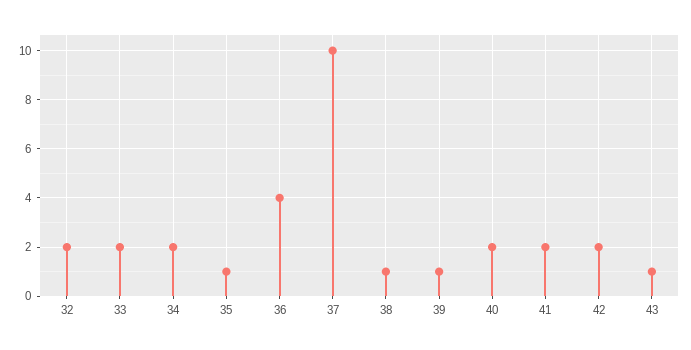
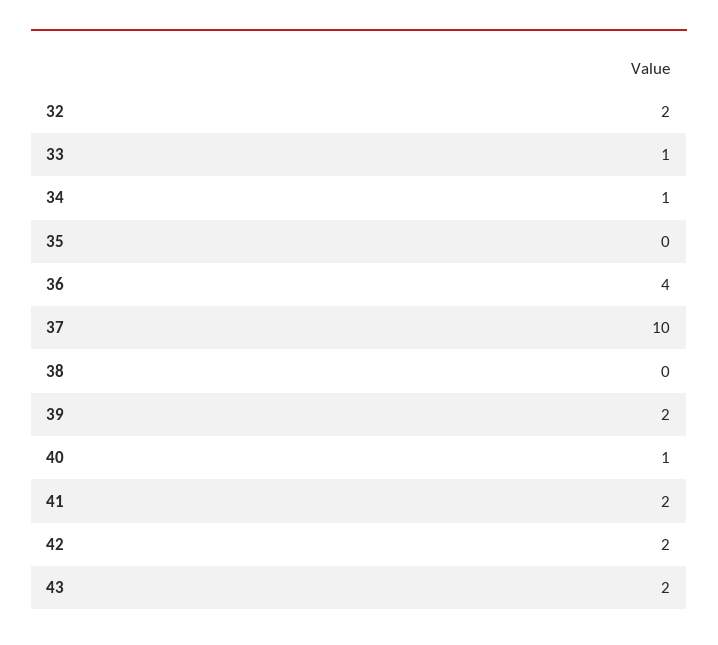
  {
    "32": 2,
-   "33": 2,
+   "33": 1,
-   "34": 2,
+   "34": 1,
-   "35": 1,
+   "35": 0,
    "36": 4,
    "37": 10,
-   "38": 1,
+   "38": 0,
-   "39": 1,
+   "39": 2,
-   "40": 2,
+   "40": 1,
    "41": 2,
    "42": 2,
-   "43": 1
+   "43": 2
  }

